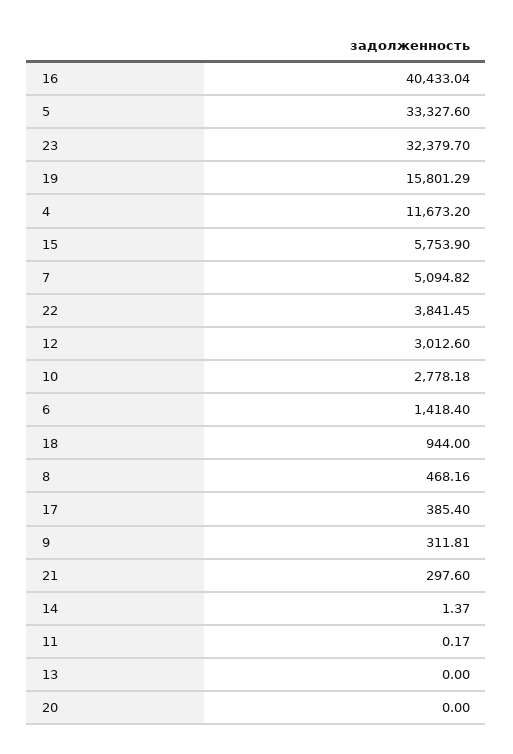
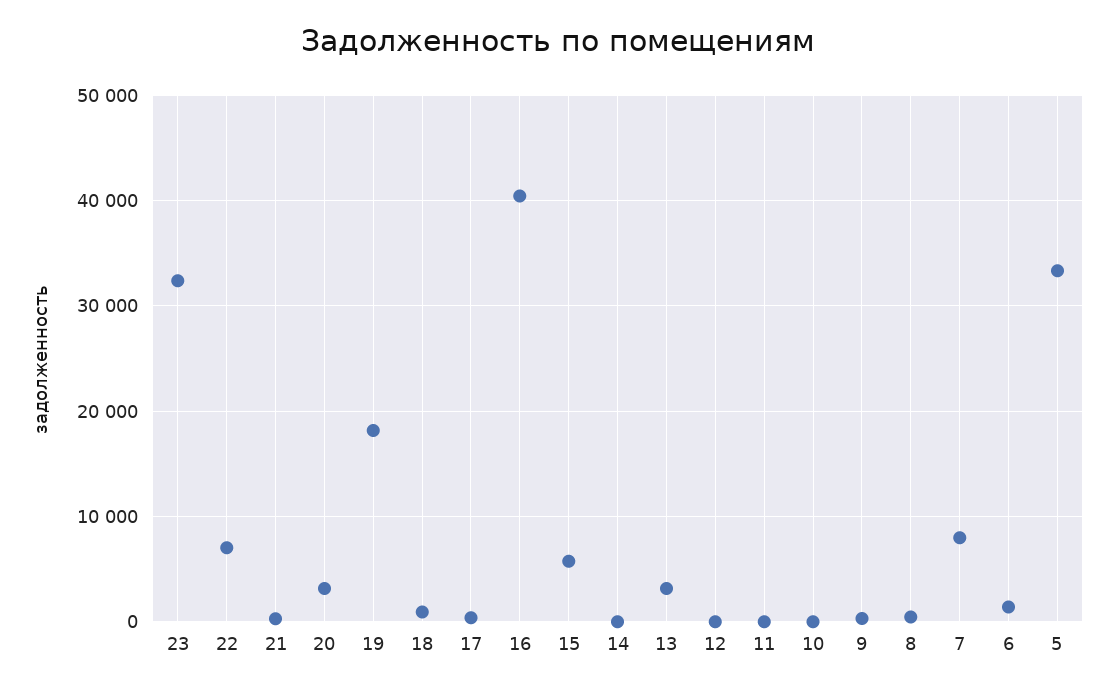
  {
    "16": 40433.04,
    "5": 33327.6,
    "23": 32379.7,
-   "19": 15801.29,
+   "19": 18000,
-   "4": 11673.2,
    "15": 5753.9,
-   "7": 5094.82,
+   "7": 8000,
-   "22": 3841.45,
+   "22": 7000,
-   "12": 3012.6,
+   "12": 0,
-   "10": 2778.18,
+   "10": 0,
    "6": 1418.4,
    "18": 944,
    "8": 468.16,
    "17": 385.4,
    "9": 311.81,
    "21": 297.6,
    "14": 1.37,
    "11": 0.17,
-   "13": 0,
+   "13": 3000,
-   "20": 0
+   "20": 3000
  }

